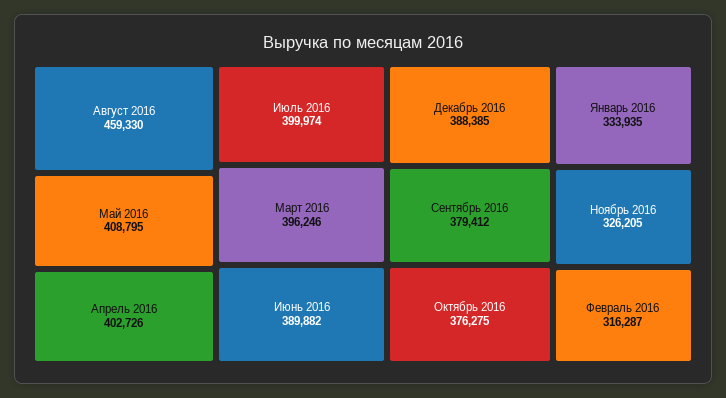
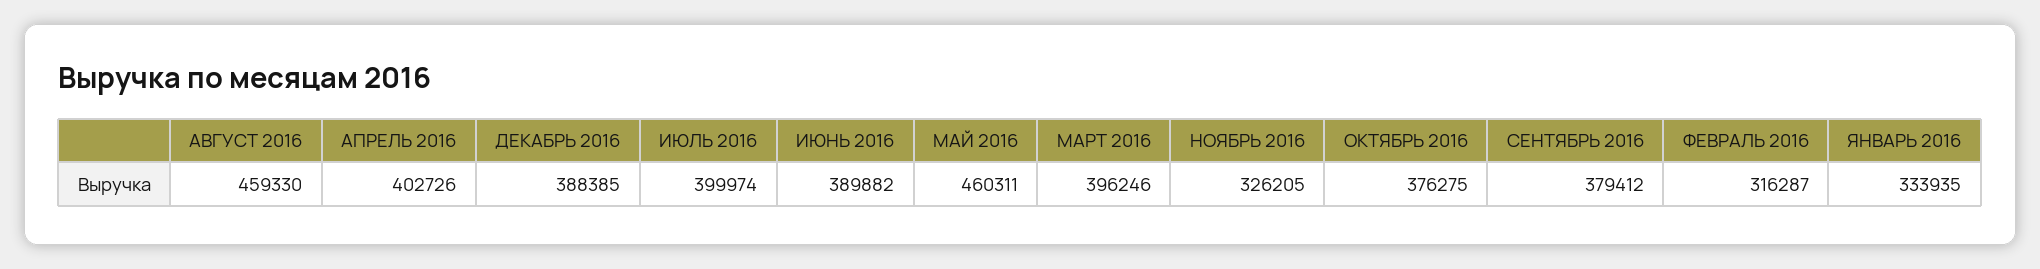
  {
    "Август 2016": 459330,
-   "Май 2016": 408795,
+   "Май 2016": 460311,
    "Апрель 2016": 402726,
    "Июль 2016": 399974,
    "Март 2016": 396246,
    "Июнь 2016": 389882,
    "Декабрь 2016": 388385,
    "Сентябрь 2016": 379412,
    "Октябрь 2016": 376275,
    "Январь 2016": 333935,
    "Ноябрь 2016": 326205,
    "Февраль 2016": 316287
  }

